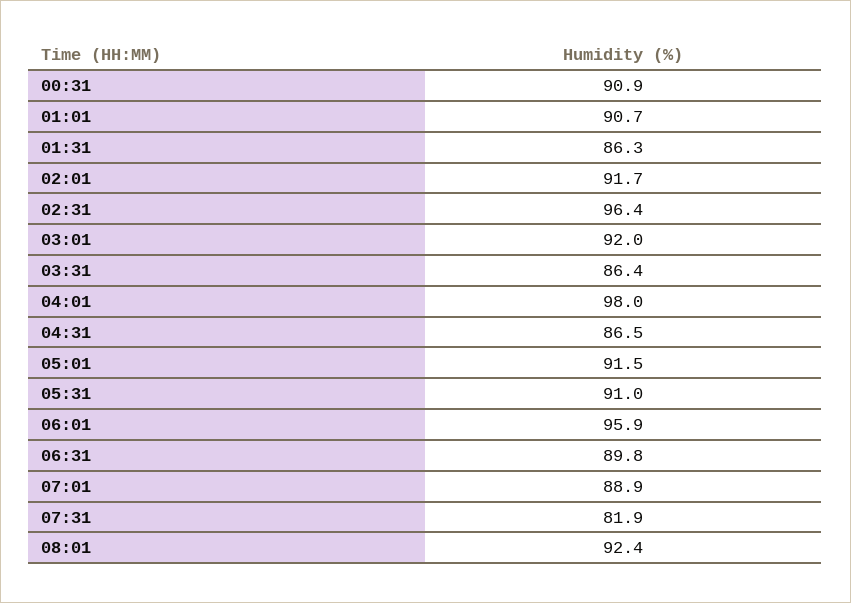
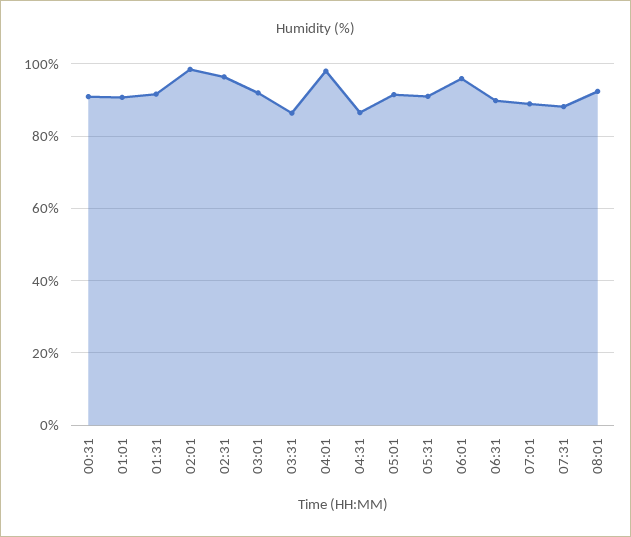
  {
    "00:31": 90.9,
    "01:01": 90.7,
-   "01:31": 86.3,
+   "01:31": 92,
-   "02:01": 91.7,
+   "02:01": 98,
    "02:31": 96.4,
    "03:01": 92,
    "03:31": 86.4,
    "04:01": 98,
    "04:31": 86.5,
    "05:01": 91.5,
    "05:31": 91,
    "06:01": 95.9,
    "06:31": 89.8,
    "07:01": 88.9,
-   "07:31": 81.9,
+   "07:31": 88,
    "08:01": 92.4
  }

